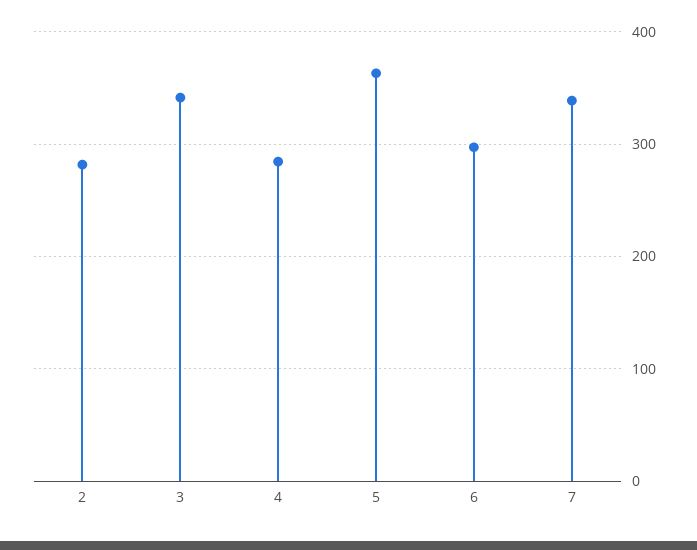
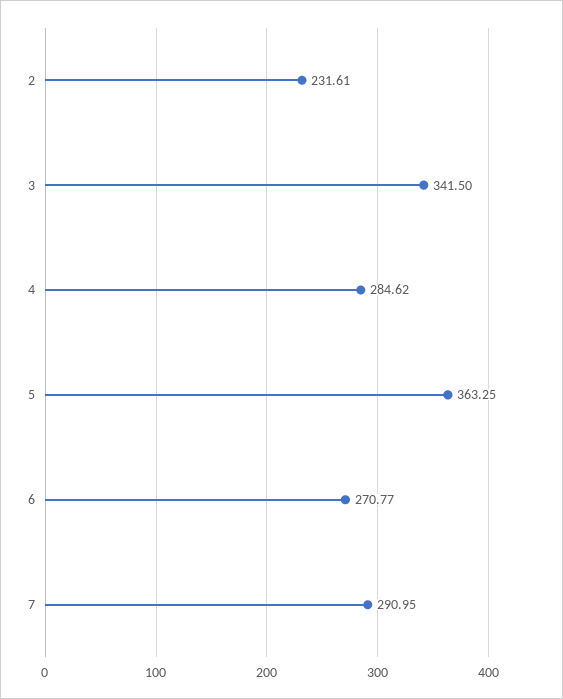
  {
-   "2": 280,
+   "2": 231.61,
    "3": 341.5,
    "4": 284.62,
    "5": 363.25,
-   "6": 300,
+   "6": 270.77,
-   "7": 340
+   "7": 290.95
  }

